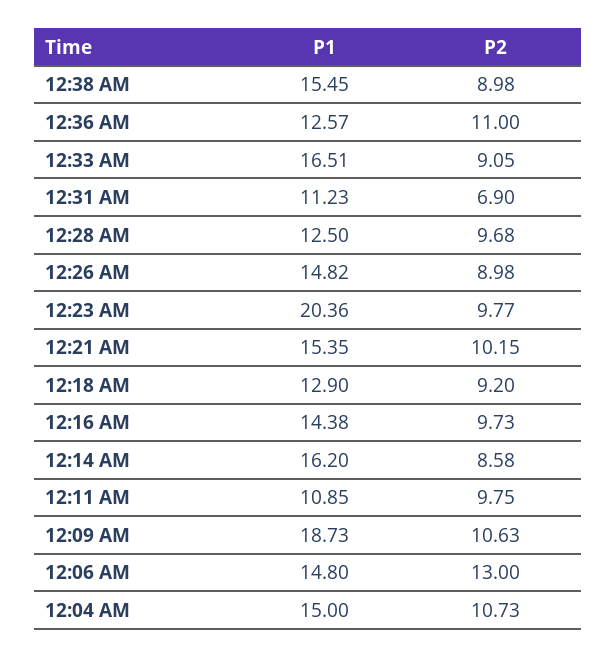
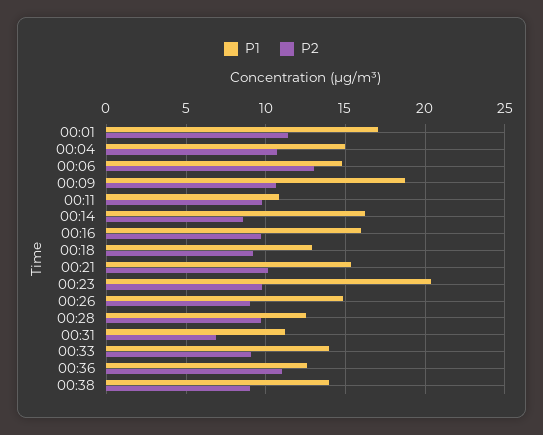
  {
    "P1": {
-     "12:38 AM": 15.45,
+     "12:38 AM": 14,
      "12:36 AM": 12.57,
-     "12:33 AM": 16.51,
+     "12:33 AM": 14,
      "12:31 AM": 11.23,
      "12:28 AM": 12.5,
      "12:26 AM": 14.82,
      "12:23 AM": 20.36,
      "12:21 AM": 15.35,
      "12:18 AM": 12.9,
-     "12:16 AM": 14.38,
+     "12:16 AM": 16,
      "12:14 AM": 16.2,
      "12:11 AM": 10.85,
      "12:09 AM": 18.73,
      "12:06 AM": 14.8,
-     "12:04 AM": 15
+     "12:04 AM": 15,
+     "00:01": 17
    },
    "P2": {
      "12:38 AM": 8.98,
      "12:36 AM": 11,
      "12:33 AM": 9.05,
      "12:31 AM": 6.9,
      "12:28 AM": 9.68,
      "12:26 AM": 8.98,
      "12:23 AM": 9.77,
      "12:21 AM": 10.15,
      "12:18 AM": 9.2,
      "12:16 AM": 9.73,
      "12:14 AM": 8.58,
      "12:11 AM": 9.75,
      "12:09 AM": 10.63,
      "12:06 AM": 13,
-     "12:04 AM": 10.73
+     "12:04 AM": 10.73,
+     "00:01": 11.5
    }
  }

